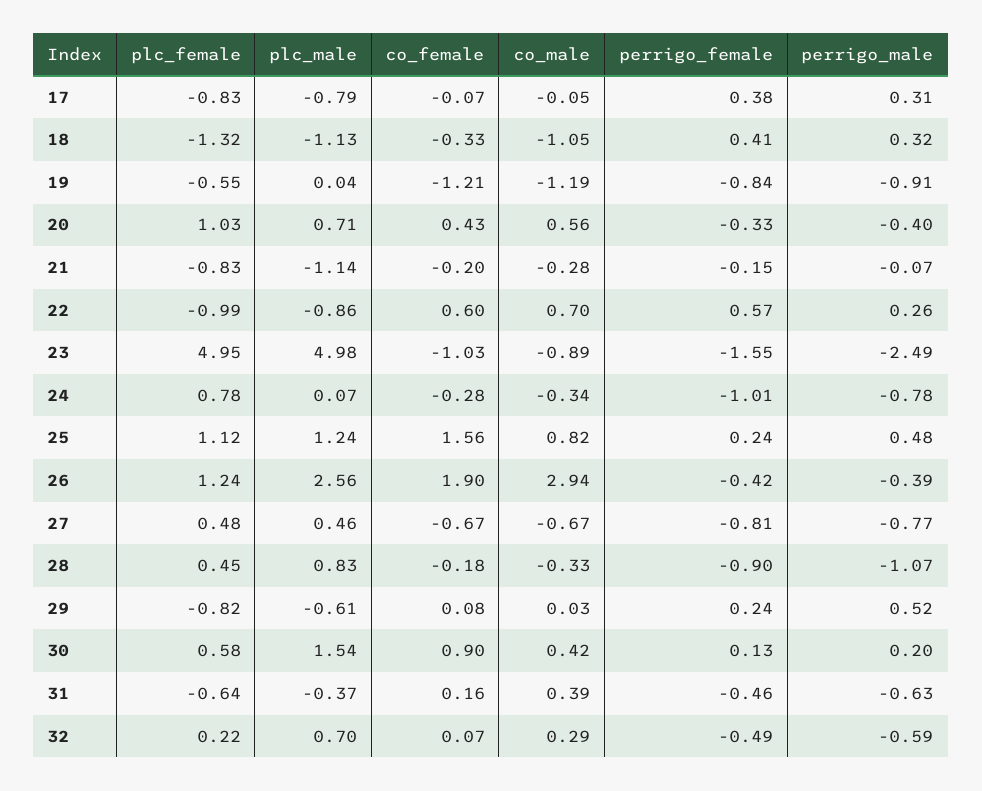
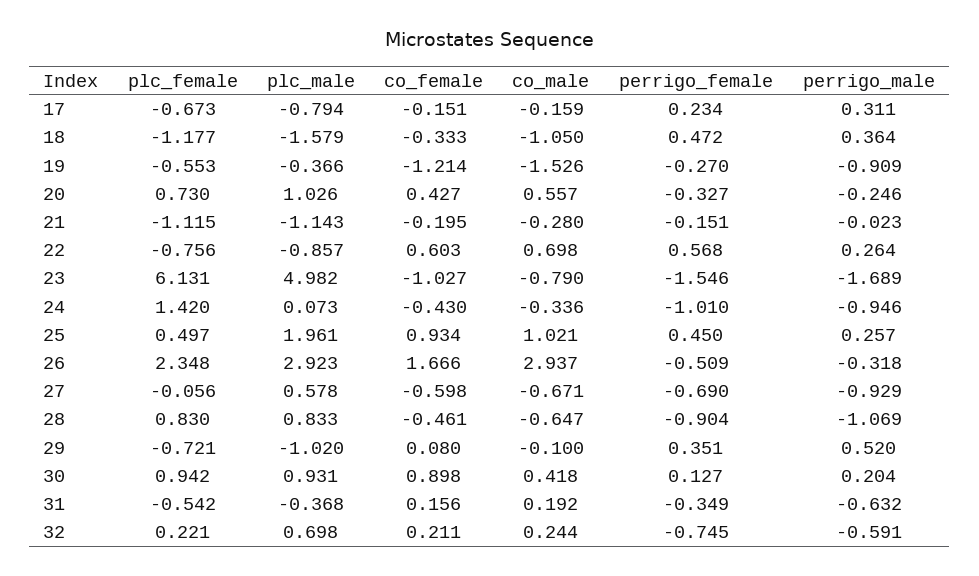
  {
    "plc_female": {
-     "17": -0.83,
+     "17": -0.673,
-     "18": -1.32,
+     "18": -1.177,
      "19": -0.553,
-     "20": 1.03,
+     "20": 0.73,
-     "21": -0.83,
+     "21": -1.115,
-     "22": -0.99,
+     "22": -0.756,
-     "23": 4.95,
+     "23": 6.131,
-     "24": 0.78,
+     "24": 1.42,
-     "25": 1.12,
+     "25": 0.497,
-     "26": 1.24,
+     "26": 2.348,
-     "27": 0.48,
+     "27": -0.056,
-     "28": 0.45,
+     "28": 0.83,
-     "29": -0.82,
+     "29": -0.721,
-     "30": 0.58,
+     "30": 0.942,
-     "31": -0.64,
+     "31": -0.542,
      "32": 0.221
    },
    "plc_male": {
      "17": -0.794,
-     "18": -1.13,
+     "18": -1.579,
-     "19": 0.04,
+     "19": -0.366,
-     "20": 0.71,
+     "20": 1.026,
      "21": -1.143,
      "22": -0.857,
      "23": 4.982,
      "24": 0.073,
-     "25": 1.24,
+     "25": 1.961,
-     "26": 2.56,
+     "26": 2.923,
-     "27": 0.46,
+     "27": 0.578,
      "28": 0.833,
-     "29": -0.61,
+     "29": -1.02,
-     "30": 1.54,
+     "30": 0.931,
      "31": -0.368,
      "32": 0.698
    },
    "co_female": {
-     "17": -0.07,
+     "17": -0.151,
      "18": -0.333,
      "19": -1.214,
      "20": 0.427,
      "21": -0.195,
      "22": 0.603,
      "23": -1.027,
-     "24": -0.28,
+     "24": -0.43,
-     "25": 1.56,
+     "25": 0.934,
-     "26": 1.9,
+     "26": 1.666,
-     "27": -0.67,
+     "27": -0.598,
-     "28": -0.18,
+     "28": -0.461,
      "29": 0.08,
      "30": 0.898,
      "31": 0.156,
-     "32": 0.07
+     "32": 0.211
    },
    "co_male": {
-     "17": -0.05,
+     "17": -0.159,
      "18": -1.05,
-     "19": -1.19,
+     "19": -1.526,
      "20": 0.557,
      "21": -0.28,
      "22": 0.698,
-     "23": -0.89,
+     "23": -0.79,
      "24": -0.336,
-     "25": 0.82,
+     "25": 1.021,
      "26": 2.937,
      "27": -0.671,
-     "28": -0.33,
+     "28": -0.647,
-     "29": 0.03,
+     "29": -0.1,
      "30": 0.418,
-     "31": 0.39,
+     "31": 0.192,
-     "32": 0.29
+     "32": 0.244
    },
    "perrigo_female": {
-     "17": 0.38,
+     "17": 0.234,
-     "18": 0.41,
+     "18": 0.472,
-     "19": -0.84,
+     "19": -0.27,
      "20": -0.327,
      "21": -0.151,
      "22": 0.568,
      "23": -1.546,
      "24": -1.01,
-     "25": 0.24,
+     "25": 0.45,
-     "26": -0.42,
+     "26": -0.509,
-     "27": -0.81,
+     "27": -0.69,
      "28": -0.904,
-     "29": 0.24,
+     "29": 0.351,
      "30": 0.127,
-     "31": -0.46,
+     "31": -0.349,
-     "32": -0.49
+     "32": -0.745
    },
    "perrigo_male": {
      "17": 0.311,
-     "18": 0.32,
+     "18": 0.364,
      "19": -0.909,
-     "20": -0.4,
+     "20": -0.246,
-     "21": -0.07,
+     "21": -0.023,
      "22": 0.264,
-     "23": -2.49,
+     "23": -1.689,
-     "24": -0.78,
+     "24": -0.946,
-     "25": 0.48,
+     "25": 0.257,
-     "26": -0.39,
+     "26": -0.318,
-     "27": -0.77,
+     "27": -0.929,
      "28": -1.069,
      "29": 0.52,
      "30": 0.204,
      "31": -0.632,
      "32": -0.591
    }
  }

